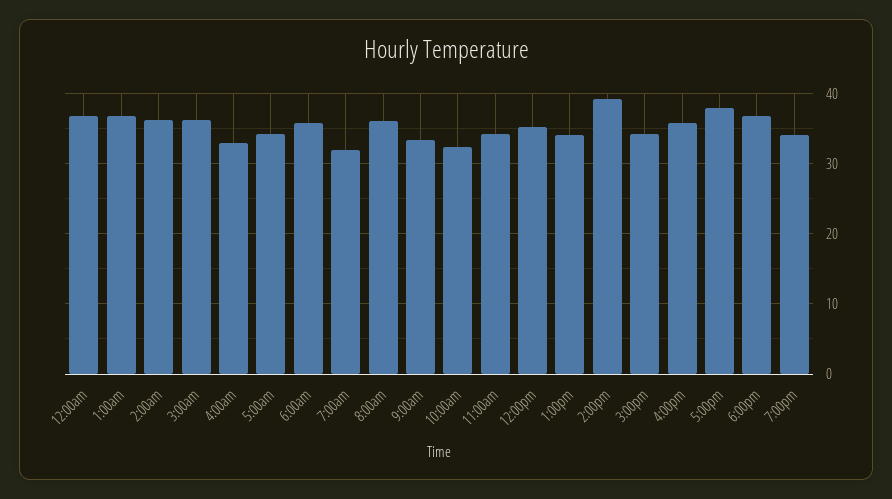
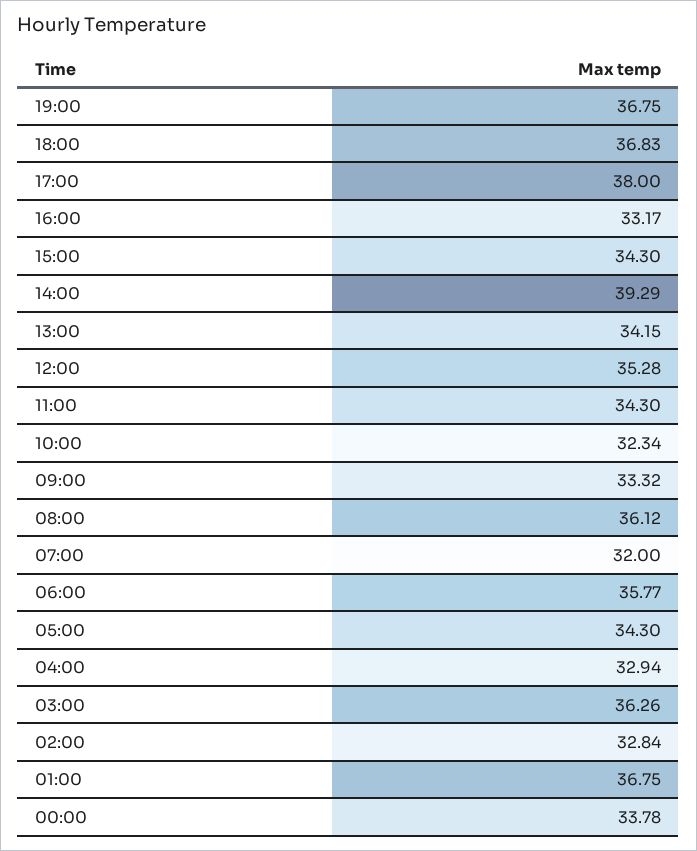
  {
-   "12:00am": 37,
+   "12:00am": 33.78,
    "1:00am": 36.75,
-   "2:00am": 36,
+   "2:00am": 32.84,
    "3:00am": 36.26,
    "4:00am": 32.94,
    "5:00am": 34.3,
    "6:00am": 35.77,
    "7:00am": 32,
    "8:00am": 36.12,
    "9:00am": 33.32,
    "10:00am": 32.34,
    "11:00am": 34.3,
    "12:00pm": 35.28,
    "1:00pm": 34.15,
    "2:00pm": 39.29,
    "3:00pm": 34.3,
-   "4:00pm": 36,
+   "4:00pm": 33.17,
    "5:00pm": 38,
    "6:00pm": 36.83,
-   "7:00pm": 34
+   "7:00pm": 36.75
  }

